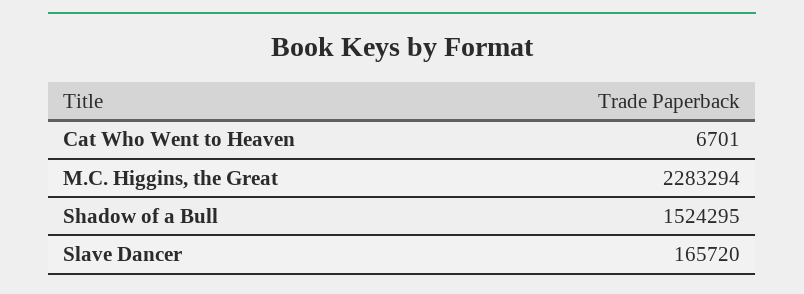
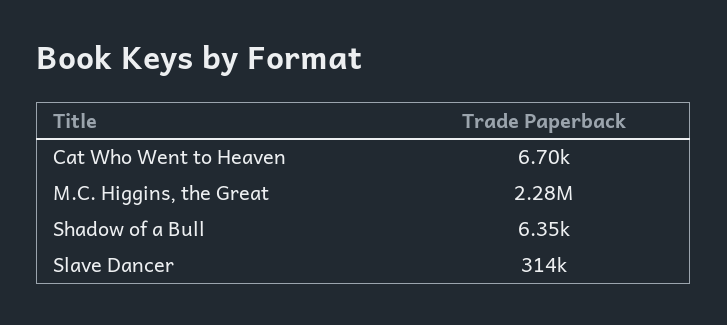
  {
    "Cat Who Went to Heaven": 6701,
    "M.C. Higgins, the Great": 2283294,
-   "Shadow of a Bull": 1524295,
+   "Shadow of a Bull": 6350,
-   "Slave Dancer": 165720
+   "Slave Dancer": 314000
  }

